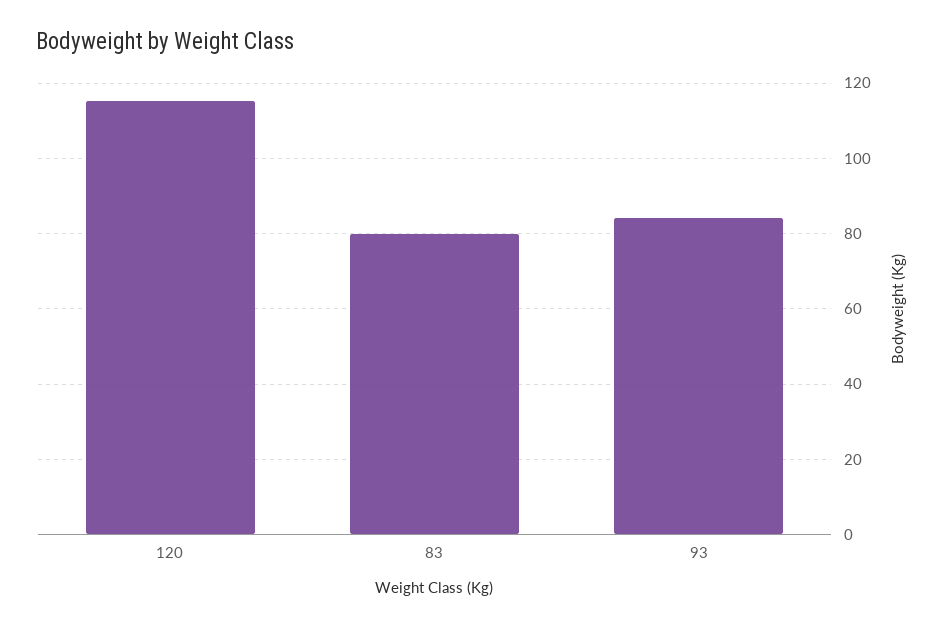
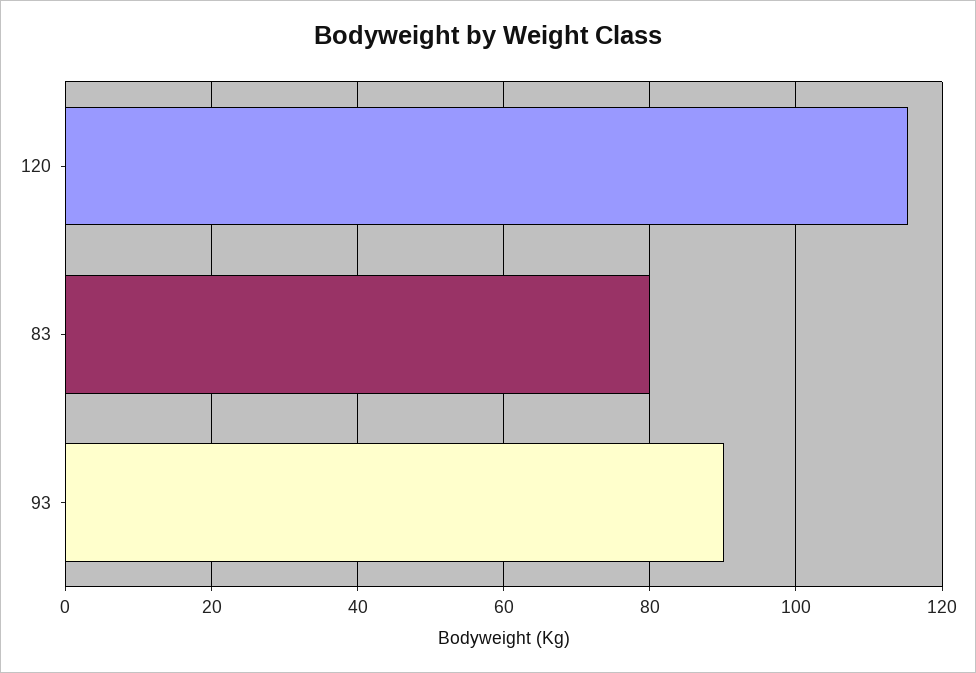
  {
    "120": 116,
    "83": 80,
-   "93": 84
+   "93": 90
  }

